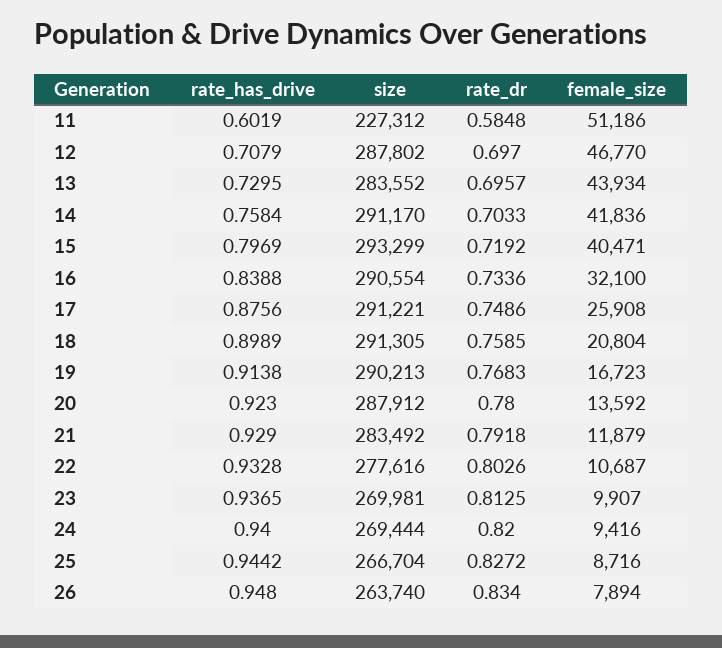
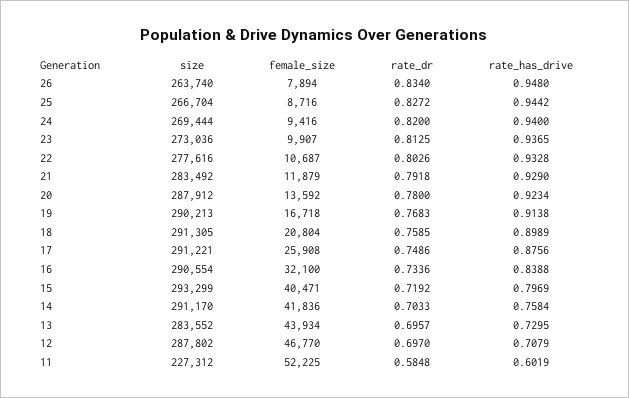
  {
    "rate_has_drive": {
      "11": 0.6019,
      "12": 0.7079,
      "13": 0.7295,
      "14": 0.7584,
      "15": 0.7969,
      "16": 0.8388,
      "17": 0.8756,
      "18": 0.8989,
      "19": 0.9138,
-     "20": 0.923,
+     "20": 0.9234,
      "21": 0.929,
      "22": 0.9328,
      "23": 0.9365,
      "24": 0.94,
      "25": 0.9442,
      "26": 0.948
    },
    "size": {
      "11": 227312,
      "12": 287802,
      "13": 283552,
      "14": 291170,
      "15": 293299,
      "16": 290554,
      "17": 291221,
      "18": 291305,
      "19": 290213,
      "20": 287912,
      "21": 283492,
      "22": 277616,
-     "23": 269981,
+     "23": 273036,
      "24": 269444,
      "25": 266704,
      "26": 263740
    },
    "rate_dr": {
      "11": 0.5848,
      "12": 0.697,
      "13": 0.6957,
      "14": 0.7033,
      "15": 0.7192,
      "16": 0.7336,
      "17": 0.7486,
      "18": 0.7585,
      "19": 0.7683,
      "20": 0.78,
      "21": 0.7918,
      "22": 0.8026,
      "23": 0.8125,
      "24": 0.82,
      "25": 0.8272,
      "26": 0.834
    },
    "female_size": {
-     "11": 51186,
+     "11": 52225,
      "12": 46770,
      "13": 43934,
      "14": 41836,
      "15": 40471,
      "16": 32100,
      "17": 25908,
      "18": 20804,
-     "19": 16723,
+     "19": 16718,
      "20": 13592,
      "21": 11879,
      "22": 10687,
      "23": 9907,
      "24": 9416,
      "25": 8716,
      "26": 7894
    }
  }

